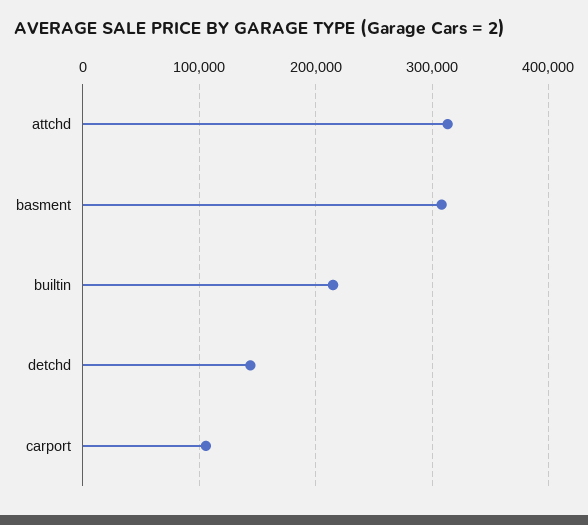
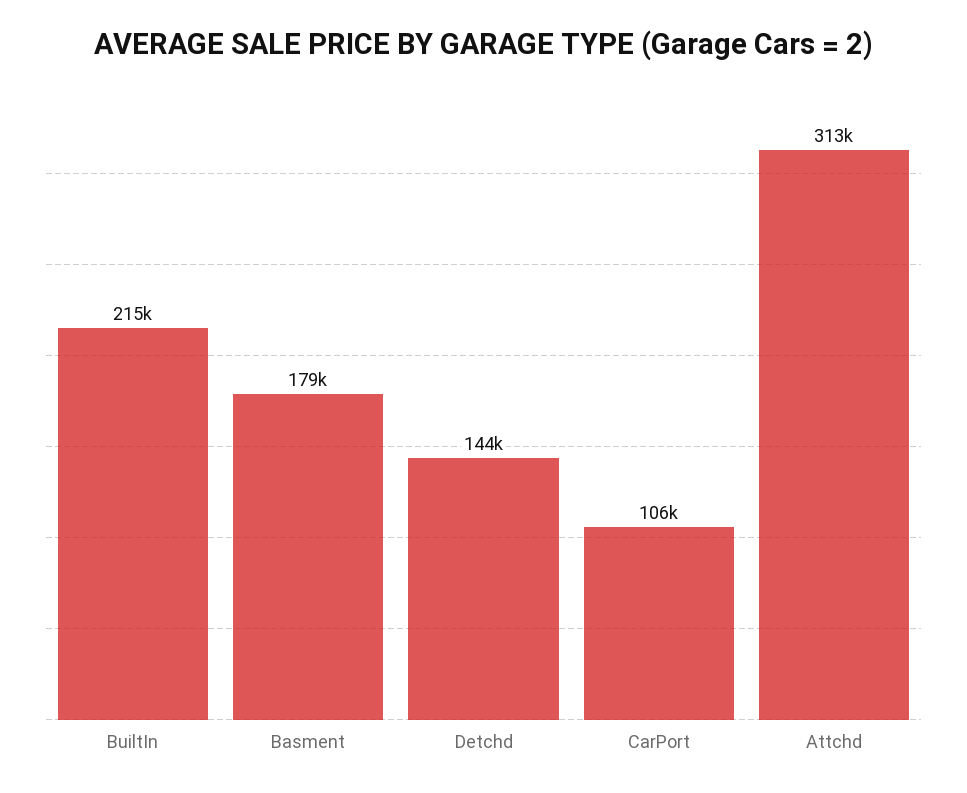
  {
    "attchd": 313000,
-   "basment": 310000,
+   "basment": 179000,
    "builtin": 215000,
    "detchd": 144000,
    "carport": 106000
  }

